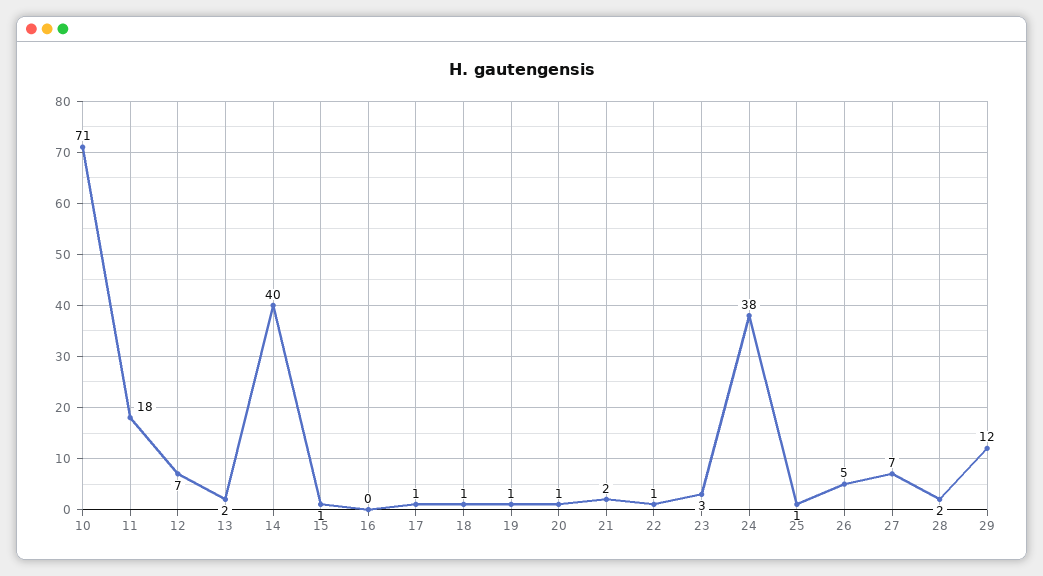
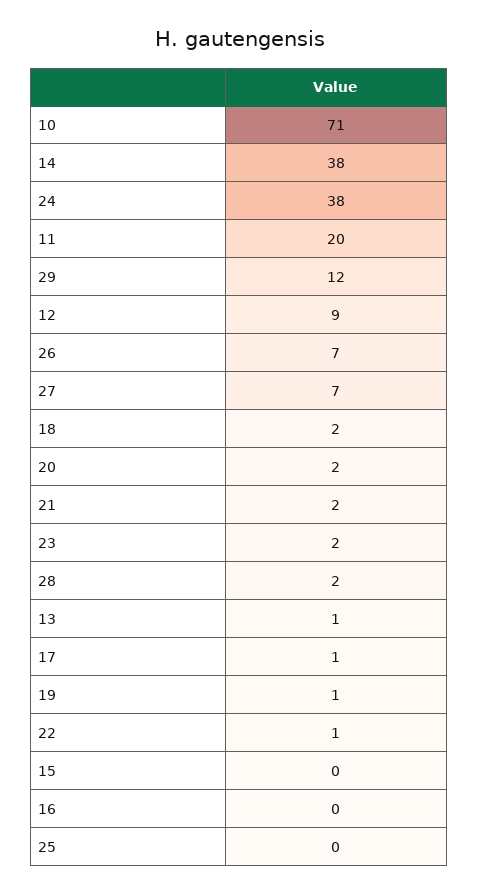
  {
    "10": 71,
-   "11": 18,
+   "11": 20,
-   "12": 7,
+   "12": 9,
-   "13": 2,
+   "13": 1,
-   "14": 40,
+   "14": 38,
-   "15": 1,
+   "15": 0,
    "16": 0,
    "17": 1,
-   "18": 1,
+   "18": 2,
    "19": 1,
-   "20": 1,
+   "20": 2,
    "21": 2,
    "22": 1,
-   "23": 3,
+   "23": 2,
    "24": 38,
-   "25": 1,
+   "25": 0,
-   "26": 5,
+   "26": 7,
    "27": 7,
    "28": 2,
    "29": 12
  }

